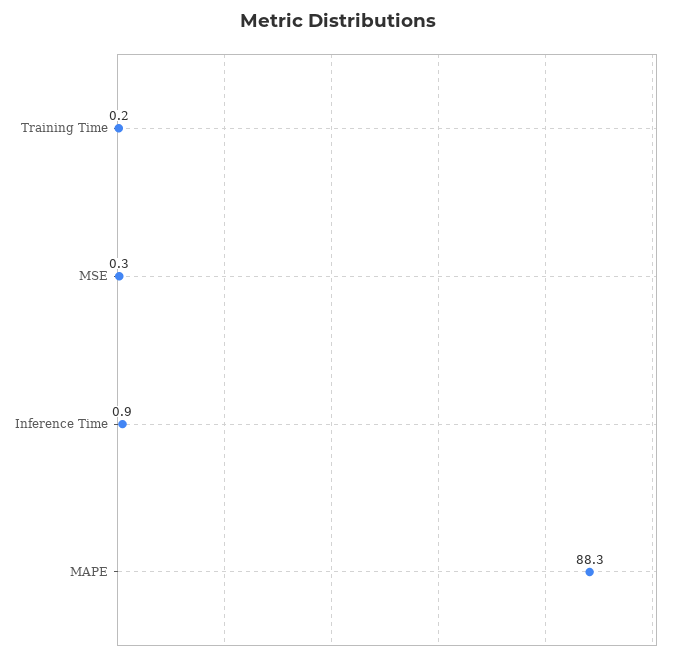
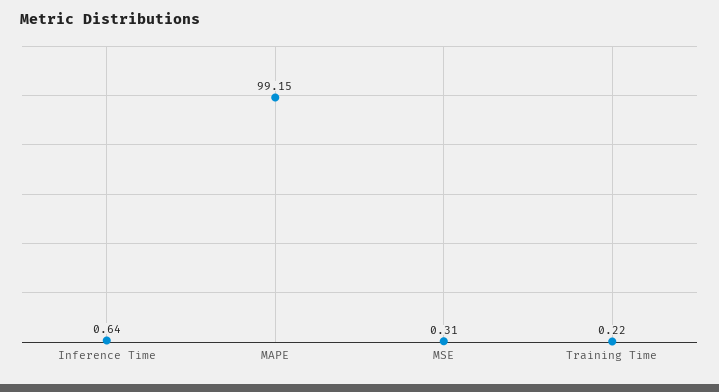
  {
    "Training Time": 0.22,
    "MSE": 0.31,
-   "Inference Time": 0.9,
+   "Inference Time": 0.64,
-   "MAPE": 88.3
+   "MAPE": 99.15
  }

